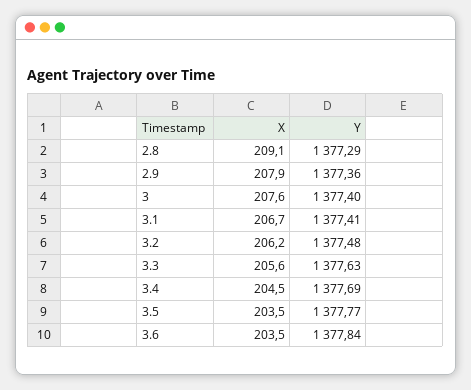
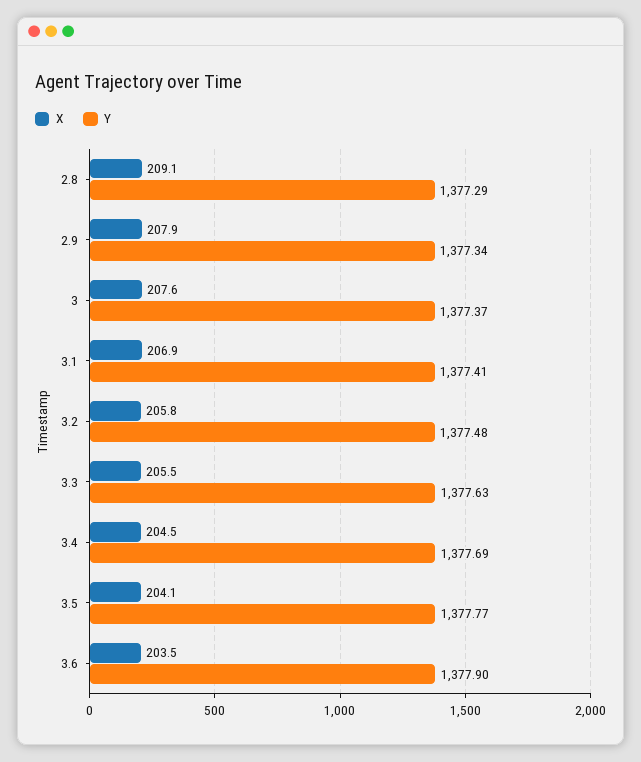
  {
    "X": {
      "2.8": 209.1,
      "2.9": 207.9,
      "3": 207.6,
-     "3.1": 206.7,
+     "3.1": 206.9,
-     "3.2": 206.2,
+     "3.2": 205.8,
-     "3.3": 205.6,
+     "3.3": 205.5,
      "3.4": 204.5,
-     "3.5": 203.5,
+     "3.5": 204.1,
      "3.6": 203.5
    },
    "Y": {
      "2.8": 1377.29,
-     "2.9": 1377.36,
+     "2.9": 1377.34,
-     "3": 1377.4,
+     "3": 1377.37,
      "3.1": 1377.41,
      "3.2": 1377.48,
      "3.3": 1377.63,
      "3.4": 1377.69,
      "3.5": 1377.77,
-     "3.6": 1377.84
+     "3.6": 1377.9
    }
  }

